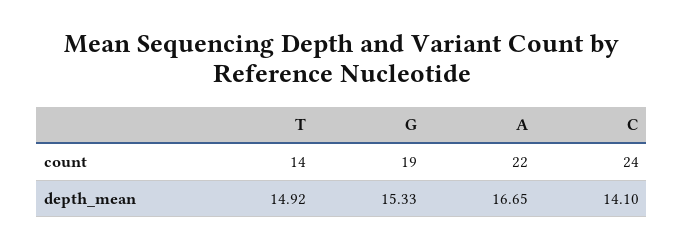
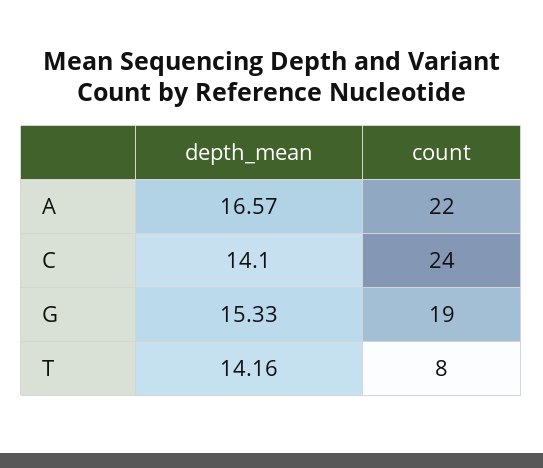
  {
    "T": {
-     "count": 14,
+     "count": 8,
-     "depth_mean": 14.92
+     "depth_mean": 14.16
    },
    "G": {
      "count": 19,
      "depth_mean": 15.33
    },
    "A": {
      "count": 22,
-     "depth_mean": 16.65
+     "depth_mean": 16.57
    },
    "C": {
      "count": 24,
      "depth_mean": 14.1
    }
  }

